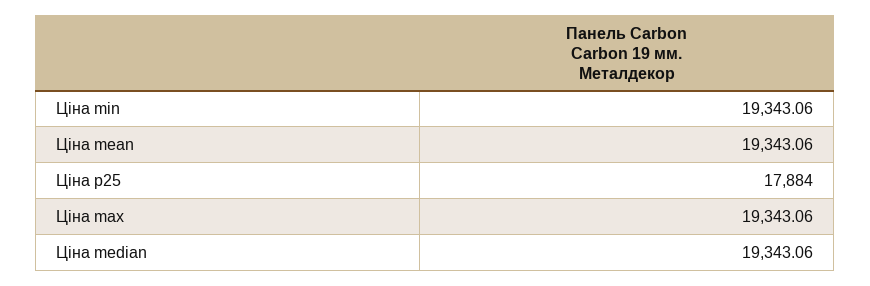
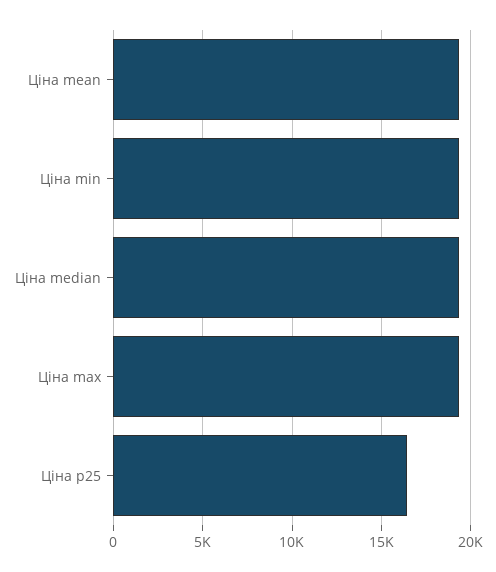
  {
    "Ціна min": 19343.06,
    "Ціна mean": 19343.06,
-   "Ціна p25": 17884,
+   "Ціна p25": 16500,
    "Ціна max": 19343.06,
    "Ціна median": 19343.06
  }

